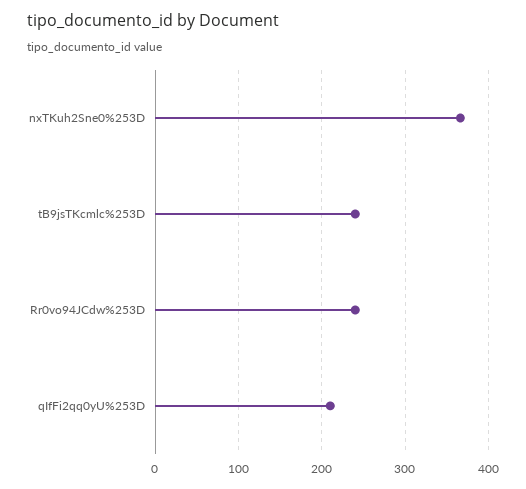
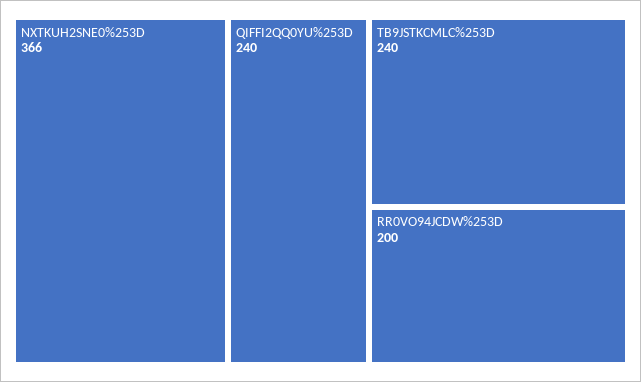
  {
    "nxTKuh2Sne0%253D": 366,
    "tB9jsTKcmlc%253D": 240,
-   "Rr0vo94JCdw%253D": 240,
+   "Rr0vo94JCdw%253D": 200,
-   "qIfFi2qq0yU%253D": 210
+   "qIfFi2qq0yU%253D": 240
  }

